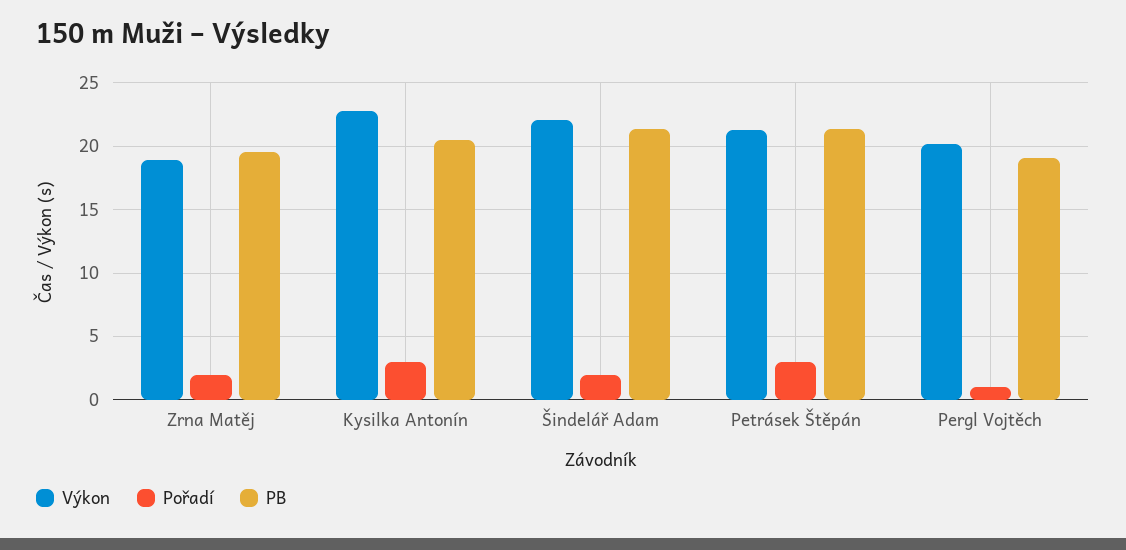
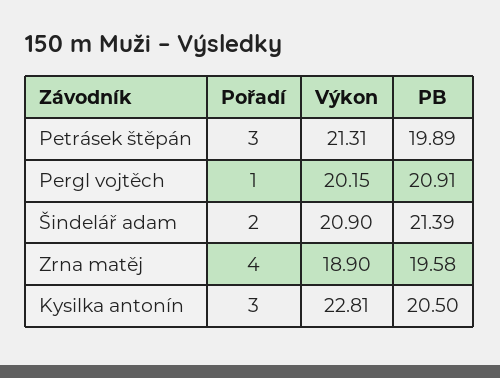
  {
    "Výkon": {
      "Zrna Matěj": 18.9,
      "Kysilka Antonín": 22.81,
-     "Šindelář Adam": 22,
+     "Šindelář Adam": 20.9,
      "Petrásek Štěpán": 21.31,
      "Pergl Vojtěch": 20.15
    },
    "Pořadí": {
-     "Zrna Matěj": 2,
+     "Zrna Matěj": 4,
      "Kysilka Antonín": 3,
      "Šindelář Adam": 2,
      "Petrásek Štěpán": 3,
      "Pergl Vojtěch": 1
    },
    "PB": {
      "Zrna Matěj": 19.58,
      "Kysilka Antonín": 20.5,
      "Šindelář Adam": 21.39,
-     "Petrásek Štěpán": 21.5,
+     "Petrásek Štěpán": 19.89,
-     "Pergl Vojtěch": 19
+     "Pergl Vojtěch": 20.91
    }
  }

